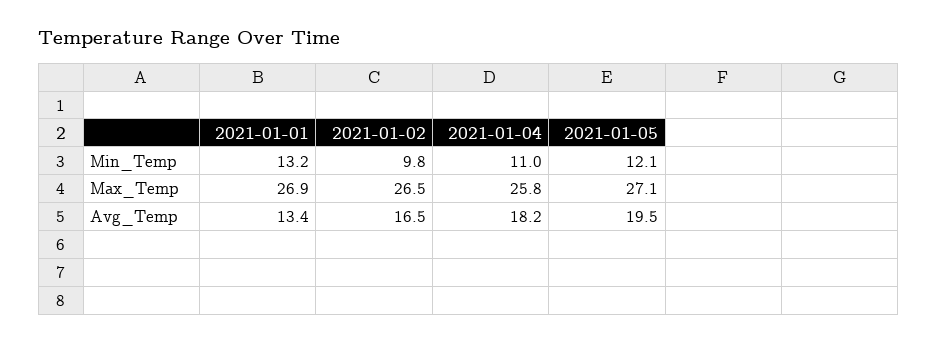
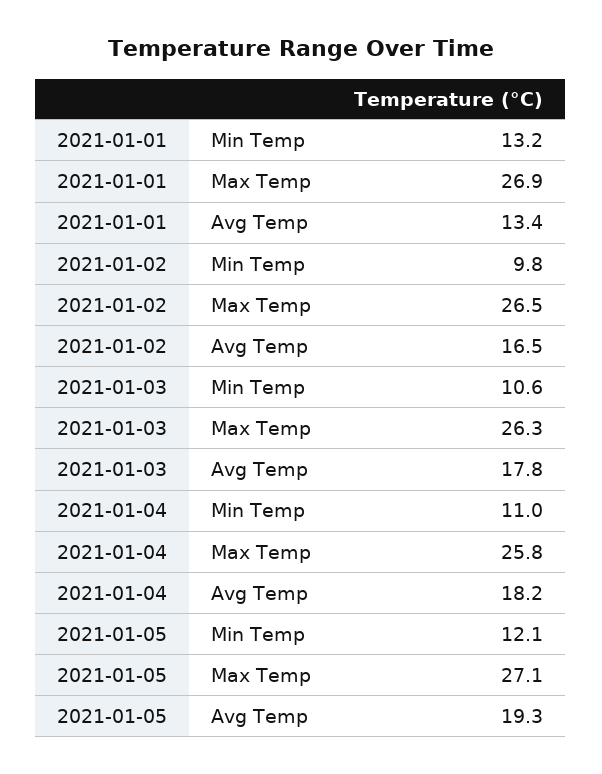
  {
    "2021-01-01": {
      "Min_Temp": 13.2,
      "Max_Temp": 26.9,
      "Avg_Temp": 13.4
    },
    "2021-01-02": {
      "Min_Temp": 9.8,
      "Max_Temp": 26.5,
      "Avg_Temp": 16.5
    },
    "2021-01-04": {
      "Min_Temp": 11,
      "Max_Temp": 25.8,
      "Avg_Temp": 18.2
    },
    "2021-01-05": {
      "Min_Temp": 12.1,
      "Max_Temp": 27.1,
-     "Avg_Temp": 19.5
+     "Avg_Temp": 19.3
-   }
+   },
+   "2021-01-03": {
+     "Min_Temp": 10.6,
+     "Max_Temp": 26.3,
+     "Avg_Temp": 17.8
+   }
  }

